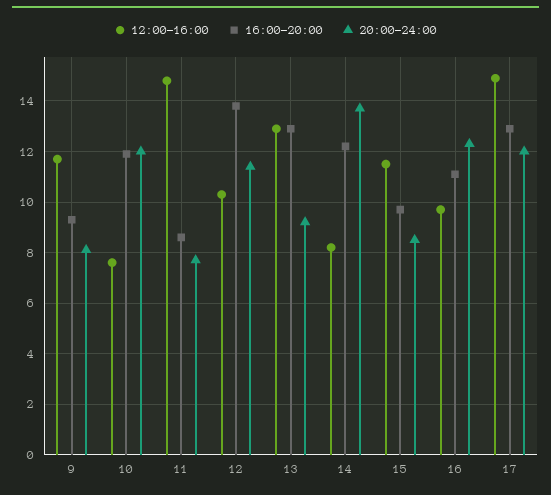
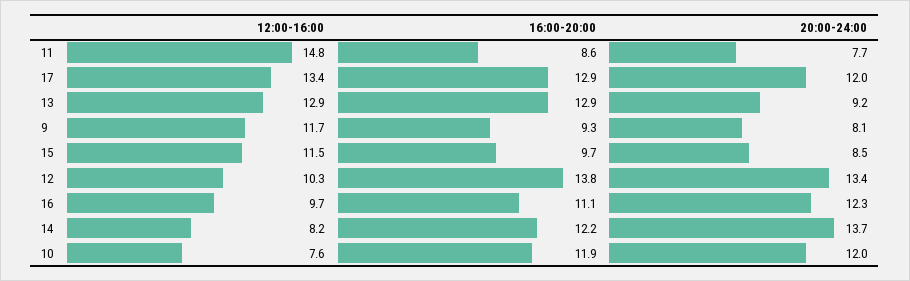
  {
    "12:00-16:00": {
      "9": 11.7,
      "10": 7.6,
      "11": 14.8,
      "12": 10.3,
      "13": 12.9,
      "14": 8.2,
      "15": 11.5,
      "16": 9.7,
-     "17": 15
+     "17": 13.4
    },
    "16:00-20:00": {
      "9": 9.3,
      "10": 11.9,
      "11": 8.6,
      "12": 13.8,
      "13": 12.9,
      "14": 12.2,
      "15": 9.7,
      "16": 11.1,
      "17": 12.9
    },
    "20:00-24:00": {
      "9": 8.1,
      "10": 12,
      "11": 7.7,
-     "12": 11.5,
+     "12": 13.4,
      "13": 9.2,
      "14": 13.7,
      "15": 8.5,
      "16": 12.3,
      "17": 12
    }
  }

